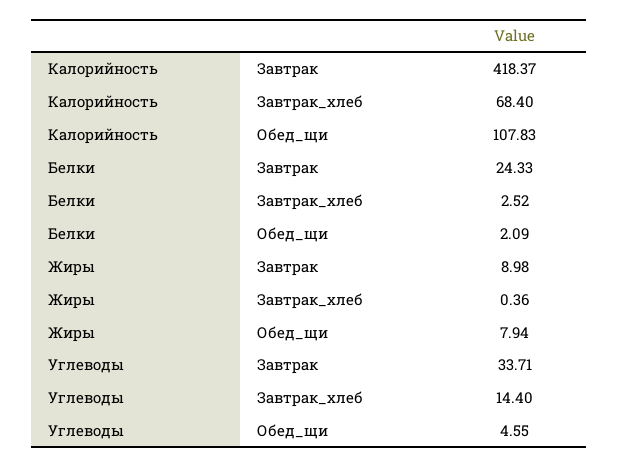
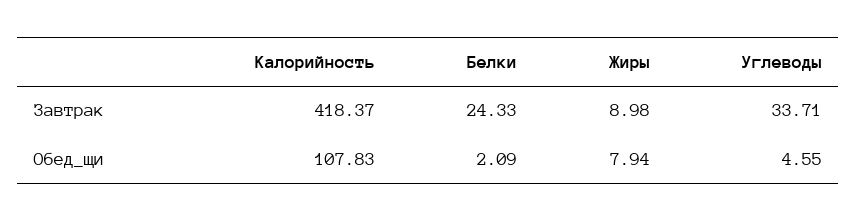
  {
    "Калорийность": {
      "Завтрак": 418.37,
-     "Завтрак_хлеб": 68.4,
      "Обед_щи": 107.83
    },
    "Белки": {
      "Завтрак": 24.33,
-     "Завтрак_хлеб": 2.52,
      "Обед_щи": 2.09
    },
    "Жиры": {
      "Завтрак": 8.98,
-     "Завтрак_хлеб": 0.36,
      "Обед_щи": 7.94
    },
    "Углеводы": {
      "Завтрак": 33.71,
-     "Завтрак_хлеб": 14.4,
      "Обед_щи": 4.55
    }
  }

